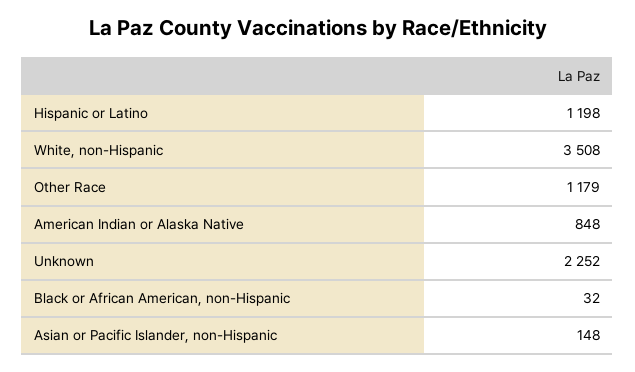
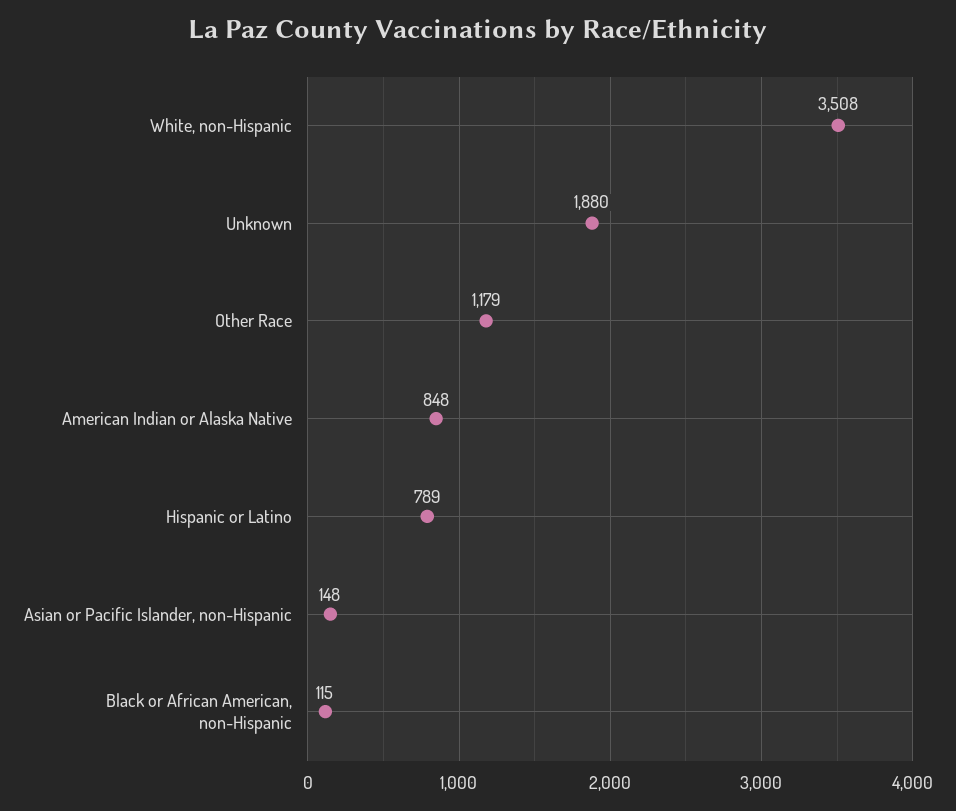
  {
-   "Hispanic or Latino": 1198,
+   "Hispanic or Latino": 789,
    "White, non-Hispanic": 3508,
    "Other Race": 1179,
    "American Indian or Alaska Native": 848,
-   "Unknown": 2252,
+   "Unknown": 1880,
-   "Black or African American, non-Hispanic": 32,
+   "Black or African American, non-Hispanic": 115,
    "Asian or Pacific Islander, non-Hispanic": 148
  }

